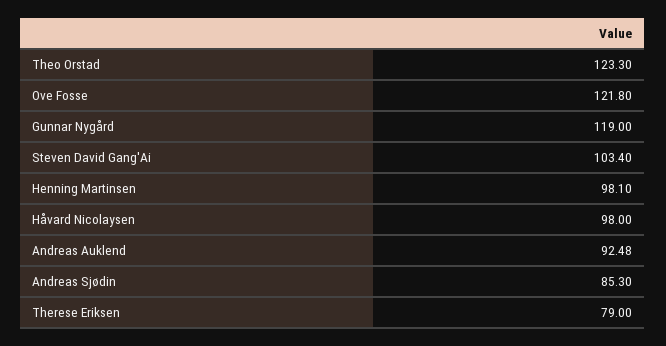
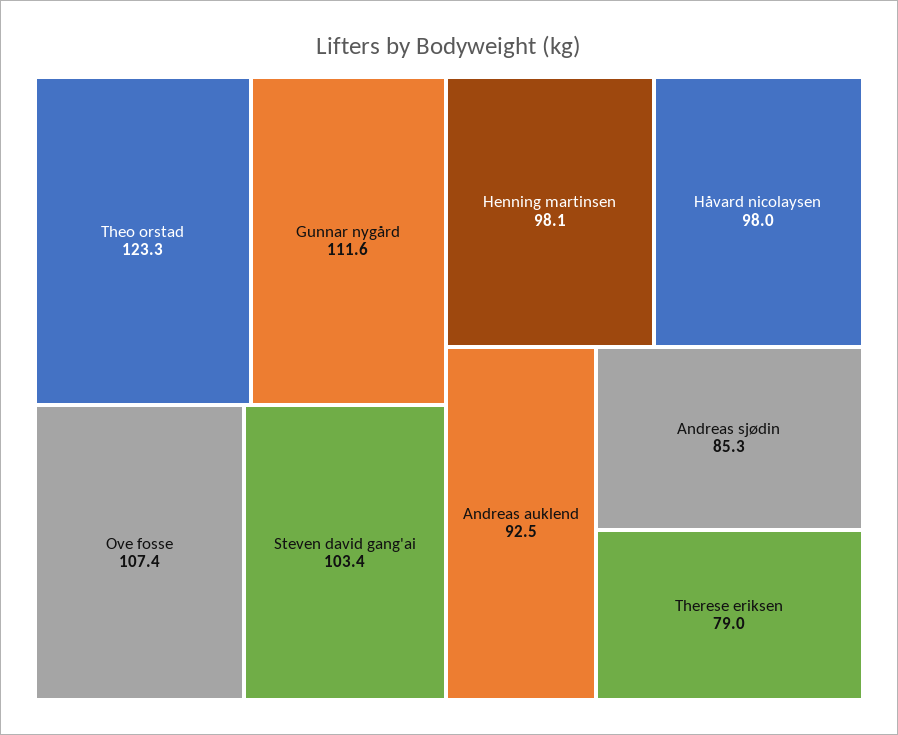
  {
    "Theo Orstad": 123.3,
-   "Ove Fosse": 121.8,
+   "Ove Fosse": 107.4,
-   "Gunnar Nygård": 119,
+   "Gunnar Nygård": 111.6,
    "Steven David Gang'Ai": 103.4,
    "Henning Martinsen": 98.1,
    "Håvard Nicolaysen": 98,
    "Andreas Auklend": 92.48,
    "Andreas Sjødin": 85.3,
    "Therese Eriksen": 79
  }

